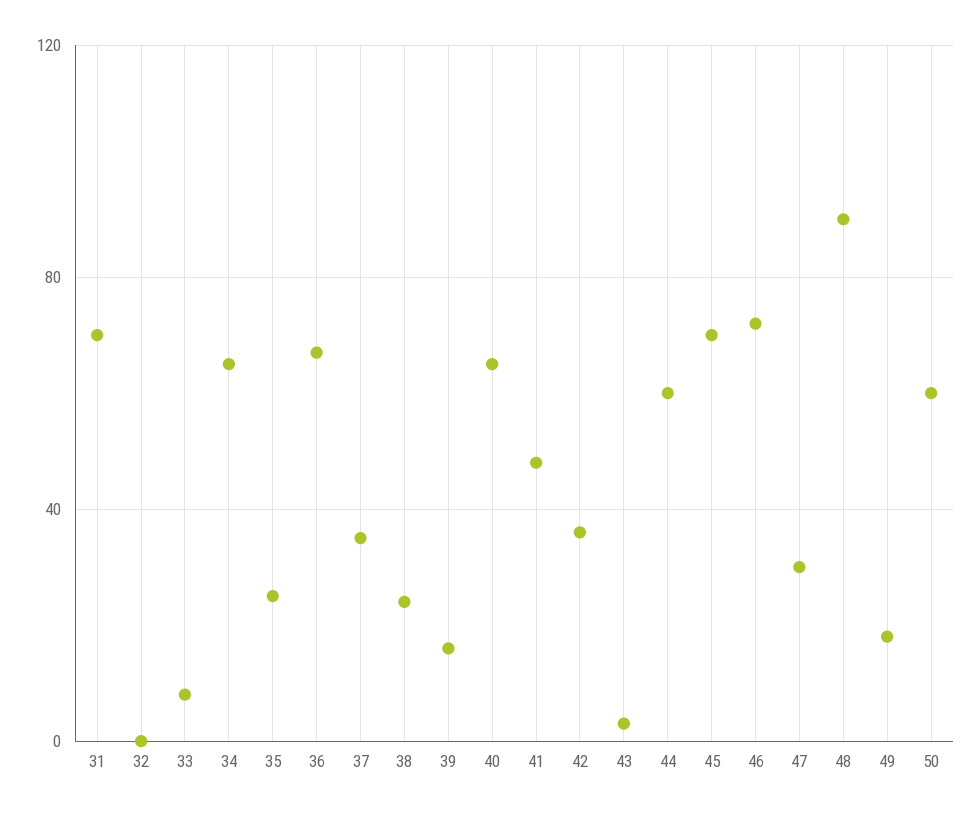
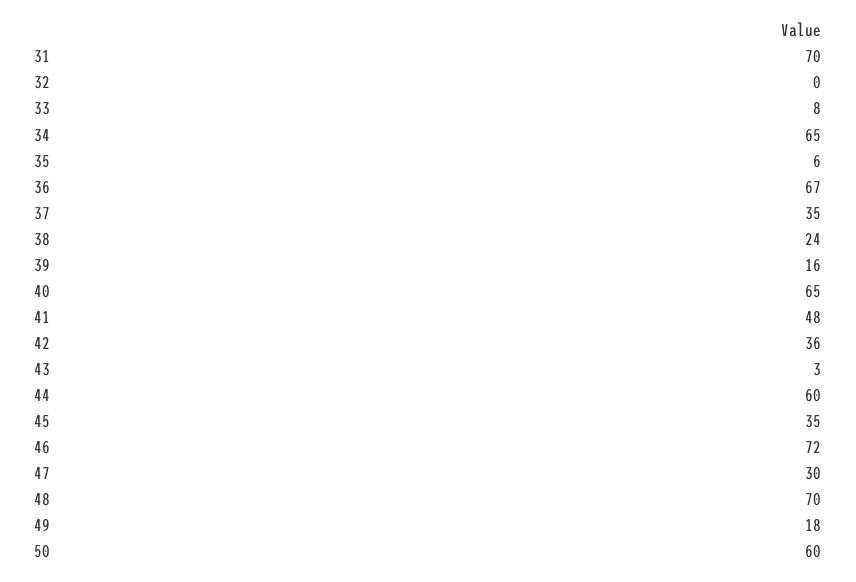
  {
    "31": 70,
    "32": 0,
    "33": 8,
    "34": 65,
-   "35": 25,
+   "35": 6,
    "36": 67,
    "37": 35,
    "38": 24,
    "39": 16,
    "40": 65,
    "41": 48,
    "42": 36,
    "43": 3,
    "44": 60,
-   "45": 70,
+   "45": 35,
    "46": 72,
    "47": 30,
-   "48": 90,
+   "48": 70,
    "49": 18,
    "50": 60
  }

